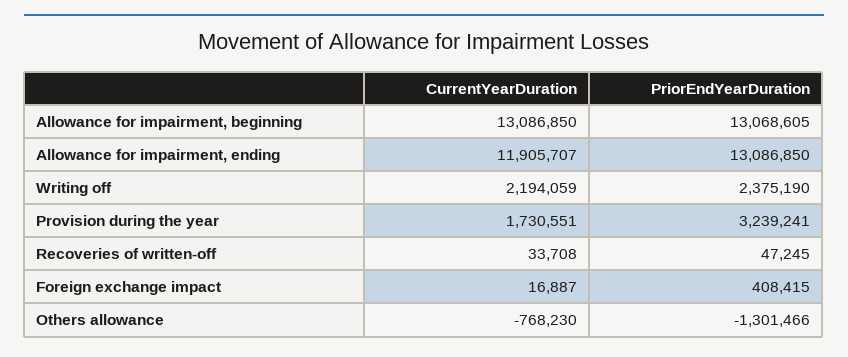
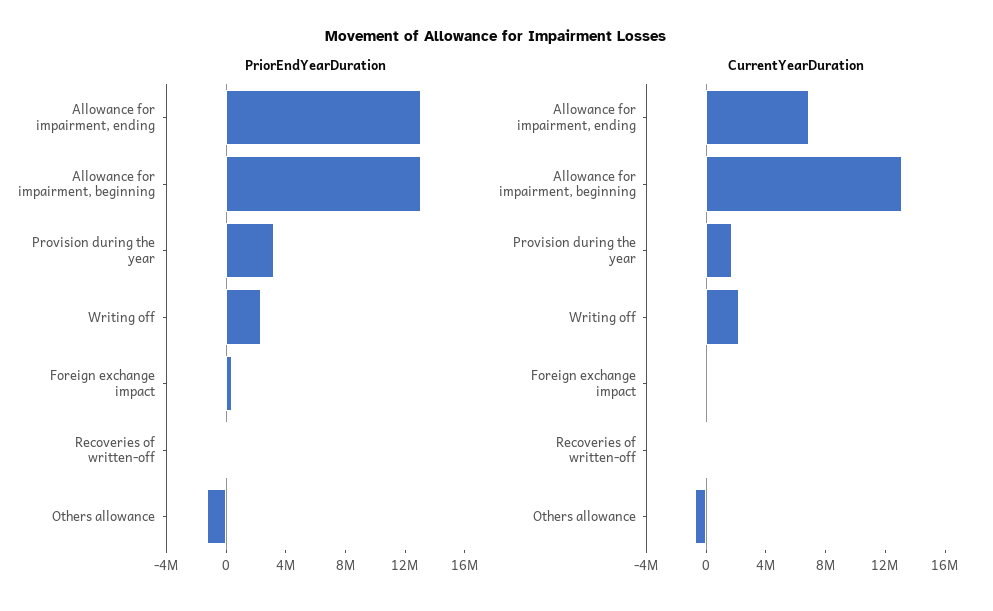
  {
    "CurrentYearDuration": {
      "Allowance for impairment, beginning": 13086850,
-     "Allowance for impairment, ending": 11905707,
+     "Allowance for impairment, ending": 7000000,
      "Writing off": 2194059,
      "Provision during the year": 1730551,
      "Recoveries of written-off": 33708,
      "Foreign exchange impact": 16887,
      "Others allowance": -768230
    },
    "PriorEndYearDuration": {
      "Allowance for impairment, beginning": 13068605,
      "Allowance for impairment, ending": 13086850,
      "Writing off": 2375190,
      "Provision during the year": 3239241,
      "Recoveries of written-off": 47245,
      "Foreign exchange impact": 408415,
      "Others allowance": -1301466
    }
  }

